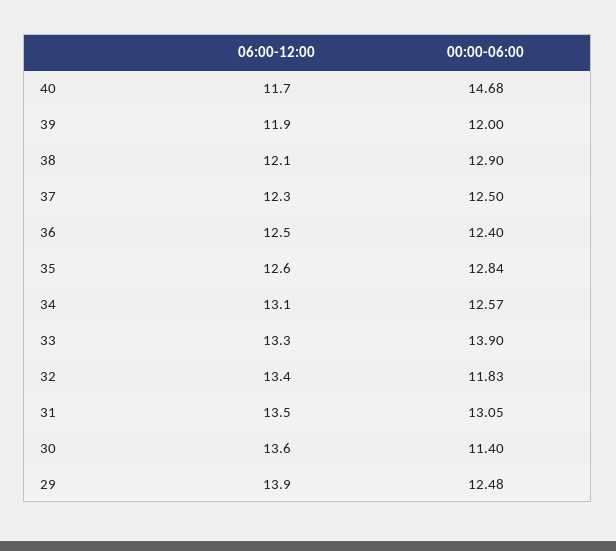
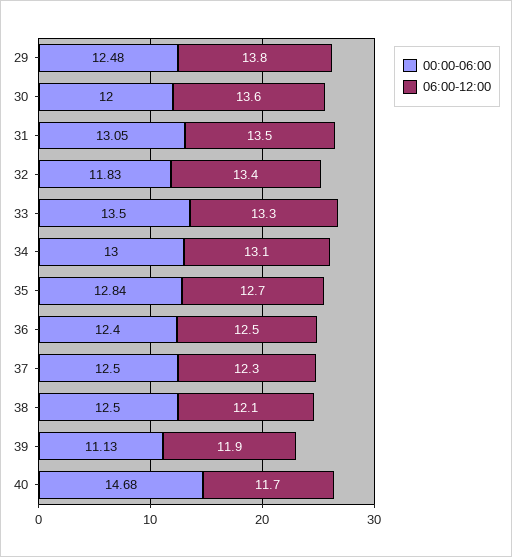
  {
    "06:00-12:00": {
      "40": 11.7,
      "39": 11.9,
      "38": 12.1,
      "37": 12.3,
      "36": 12.5,
-     "35": 12.6,
+     "35": 12.7,
      "34": 13.1,
      "33": 13.3,
      "32": 13.4,
      "31": 13.5,
      "30": 13.6,
-     "29": 13.9
+     "29": 13.8
    },
    "00:00-06:00": {
      "40": 14.68,
-     "39": 12,
+     "39": 11.13,
-     "38": 12.9,
+     "38": 12.5,
      "37": 12.5,
      "36": 12.4,
      "35": 12.84,
-     "34": 12.57,
+     "34": 13,
-     "33": 13.9,
+     "33": 13.5,
      "32": 11.83,
      "31": 13.05,
-     "30": 11.4,
+     "30": 12,
      "29": 12.48
    }
  }

